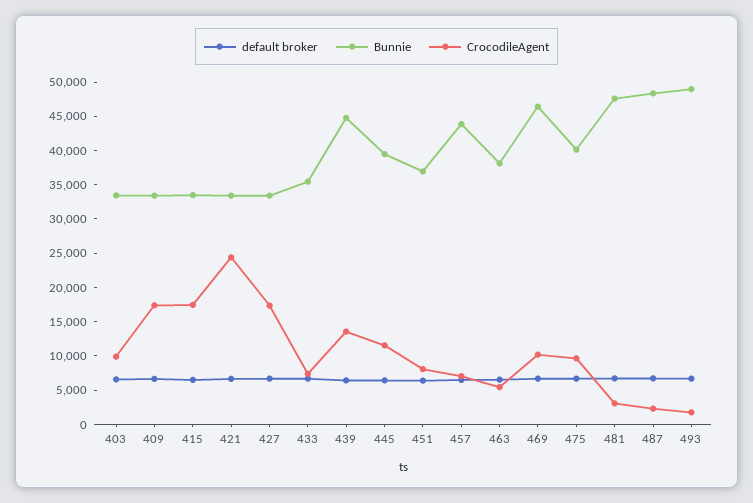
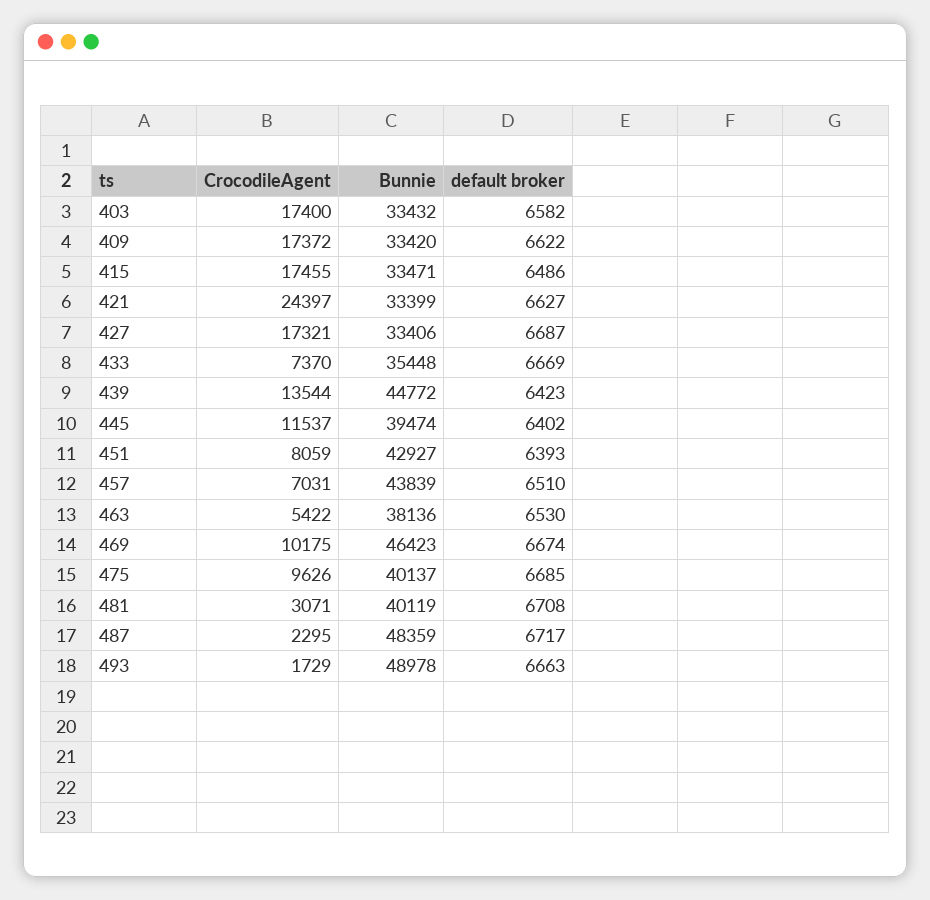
  {
    "default broker": {
      "403": 6582,
      "409": 6622,
      "415": 6486,
      "421": 6627,
      "427": 6687,
      "433": 6669,
      "439": 6423,
      "445": 6402,
      "451": 6393,
      "457": 6510,
      "463": 6530,
      "469": 6674,
      "475": 6685,
      "481": 6708,
      "487": 6717,
      "493": 6663
    },
    "Bunnie": {
      "403": 33432,
      "409": 33420,
      "415": 33471,
      "421": 33399,
      "427": 33406,
      "433": 35448,
      "439": 44772,
      "445": 39474,
-     "451": 37500,
+     "451": 42927,
      "457": 43839,
      "463": 38136,
      "469": 46423,
      "475": 40137,
-     "481": 47500,
+     "481": 40119,
      "487": 48359,
      "493": 48978
    },
    "CrocodileAgent": {
-     "403": 10000,
+     "403": 17400,
      "409": 17372,
      "415": 17455,
      "421": 24397,
      "427": 17321,
      "433": 7370,
      "439": 13544,
      "445": 11537,
      "451": 8059,
      "457": 7031,
      "463": 5422,
      "469": 10175,
      "475": 9626,
      "481": 3071,
      "487": 2295,
      "493": 1729
    }
  }

